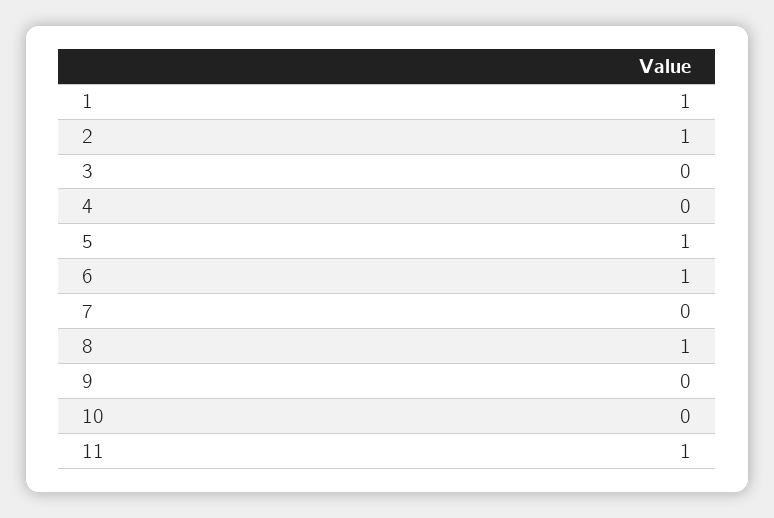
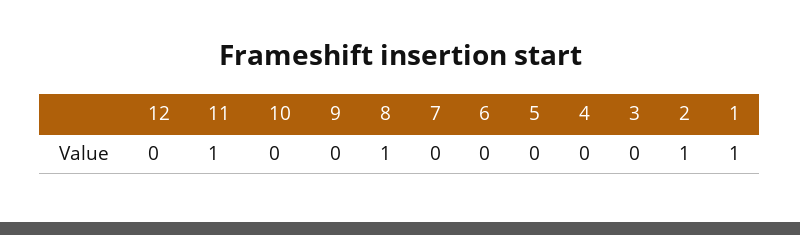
  {
    "1": 1,
    "2": 1,
    "3": 0,
    "4": 0,
-   "5": 1,
+   "5": 0,
-   "6": 1,
+   "6": 0,
    "7": 0,
    "8": 1,
    "9": 0,
    "10": 0,
-   "11": 1
+   "11": 1,
+   "12": 0
  }

